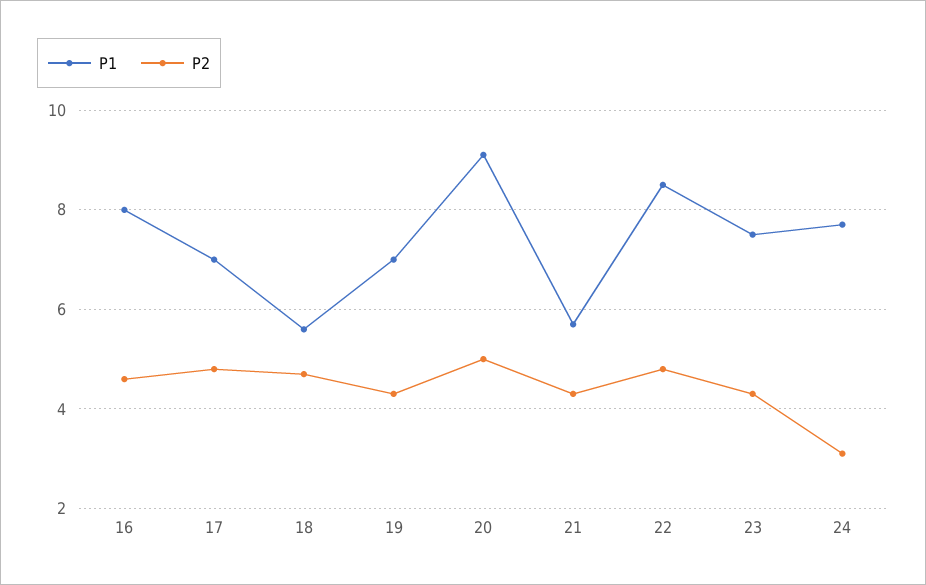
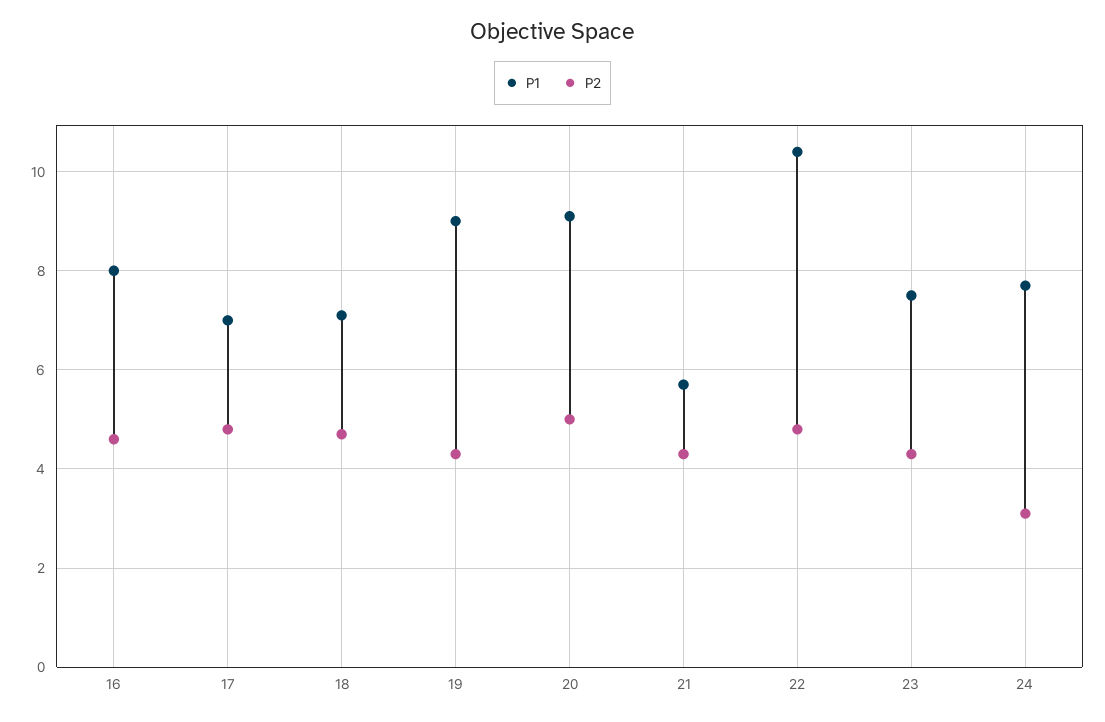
  {
    "P1": {
      "16": 8,
      "17": 7,
-     "18": 5.5,
+     "18": 7,
-     "19": 7,
+     "19": 9,
      "20": 9,
      "21": 5.5,
-     "22": 8.5,
+     "22": 10.5,
      "23": 7.5,
      "24": 7.5
    },
    "P2": {
      "16": 4.5,
      "17": 5,
      "18": 4.5,
      "19": 4.5,
      "20": 5,
      "21": 4.5,
      "22": 5,
      "23": 4.5,
      "24": 3
    }
  }

